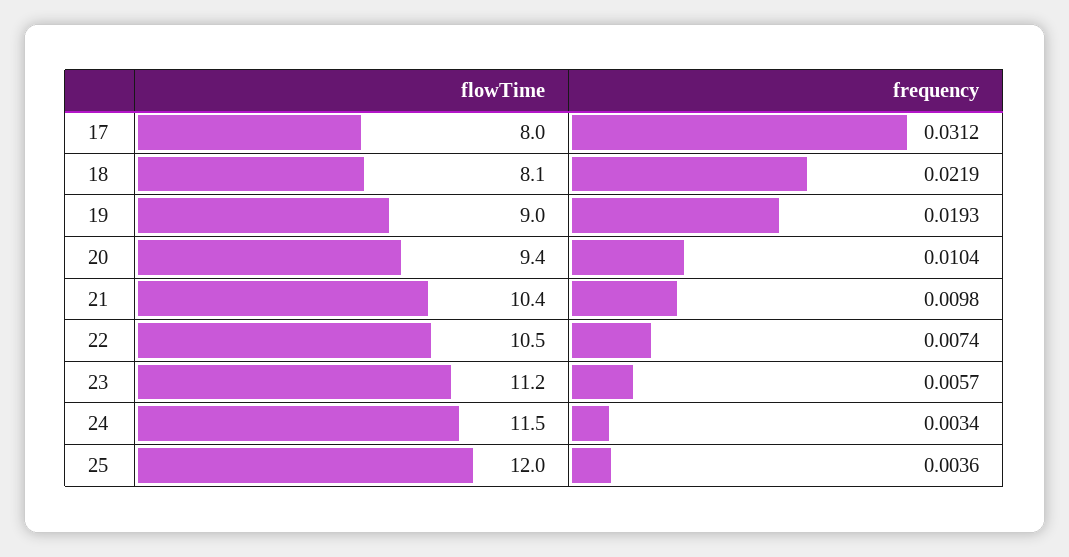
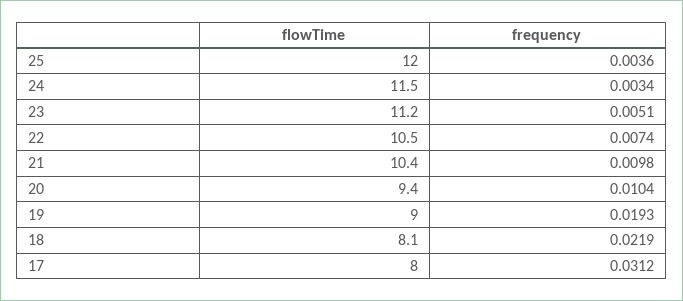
  {
    "flowTime": {
      "17": 8,
      "18": 8.1,
      "19": 9,
      "20": 9.4,
      "21": 10.4,
      "22": 10.5,
      "23": 11.2,
      "24": 11.5,
      "25": 12
    },
    "frequency": {
      "17": 0.0312,
      "18": 0.0219,
      "19": 0.0193,
      "20": 0.0104,
      "21": 0.0098,
      "22": 0.0074,
-     "23": 0.0057,
+     "23": 0.0051,
      "24": 0.0034,
      "25": 0.0036
    }
  }

